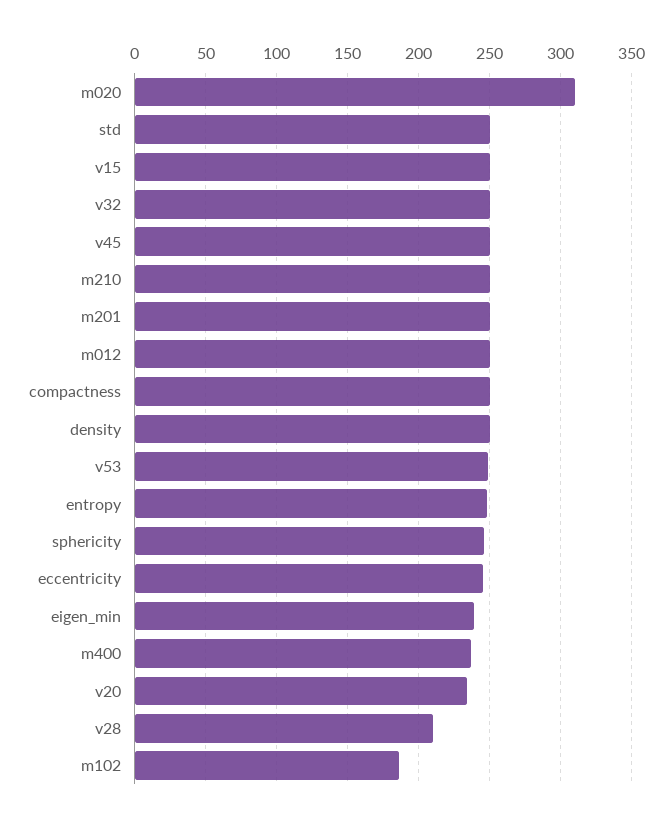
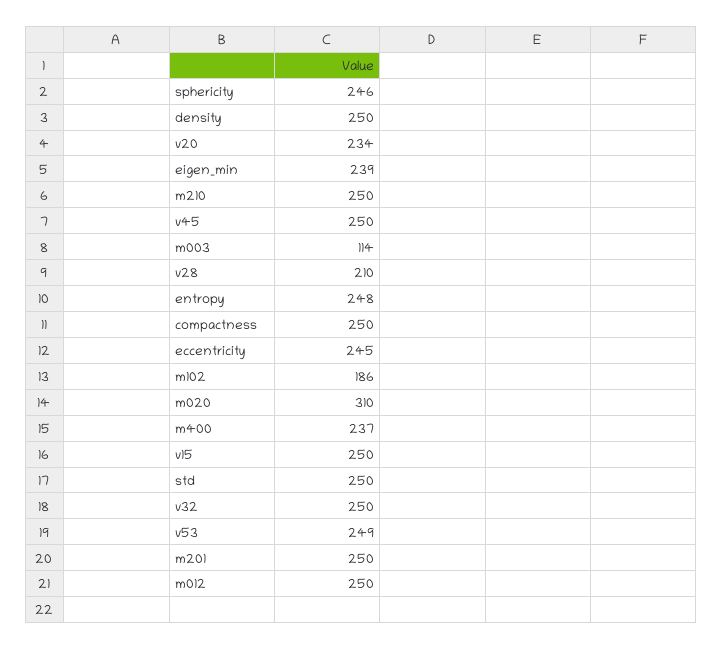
  {
    "m020": 310,
    "std": 250,
    "v15": 250,
    "v32": 250,
    "v45": 250,
    "m210": 250,
    "m201": 250,
    "m012": 250,
    "compactness": 250,
    "density": 250,
    "v53": 249,
    "entropy": 248,
    "sphericity": 246,
    "eccentricity": 245,
    "eigen_min": 239,
    "m400": 237,
    "v20": 234,
    "v28": 210,
-   "m102": 186
+   "m102": 186,
+   "m003": 114
  }

